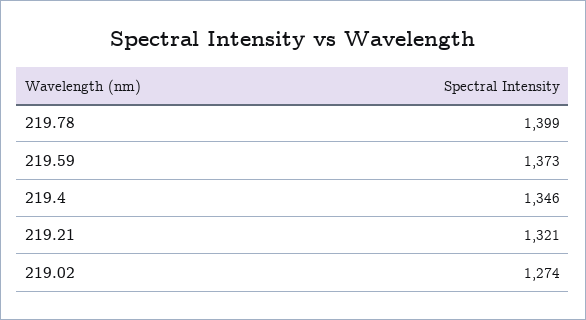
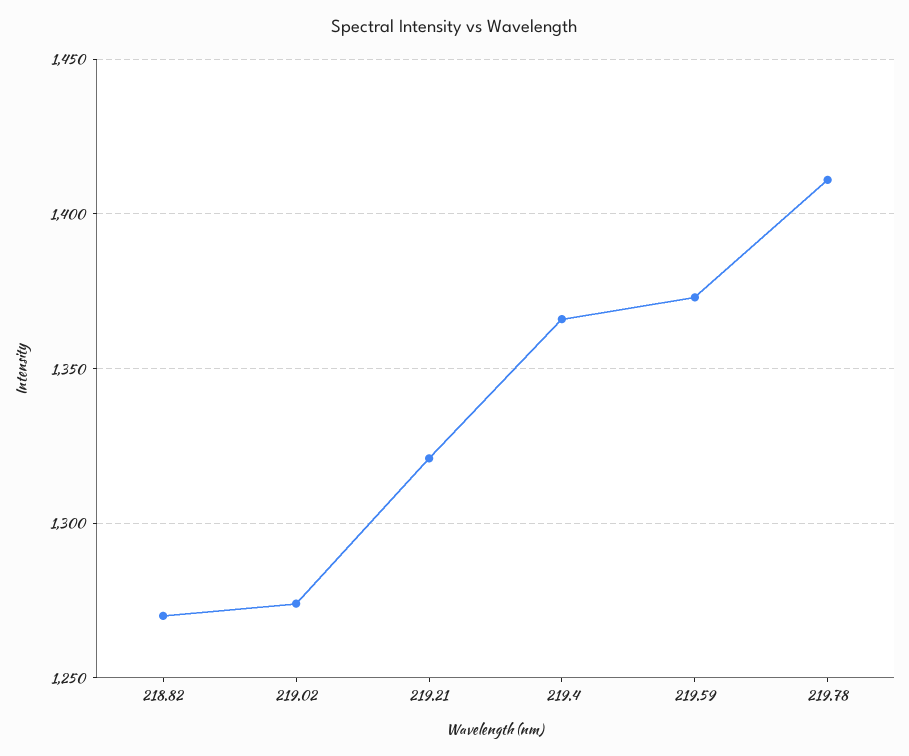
  {
-   "219.78": 1399,
+   "219.78": 1410,
    "219.59": 1373,
-   "219.4": 1346,
+   "219.4": 1365,
    "219.21": 1321,
-   "219.02": 1274
+   "219.02": 1274,
+   "218.82": 1270
  }

